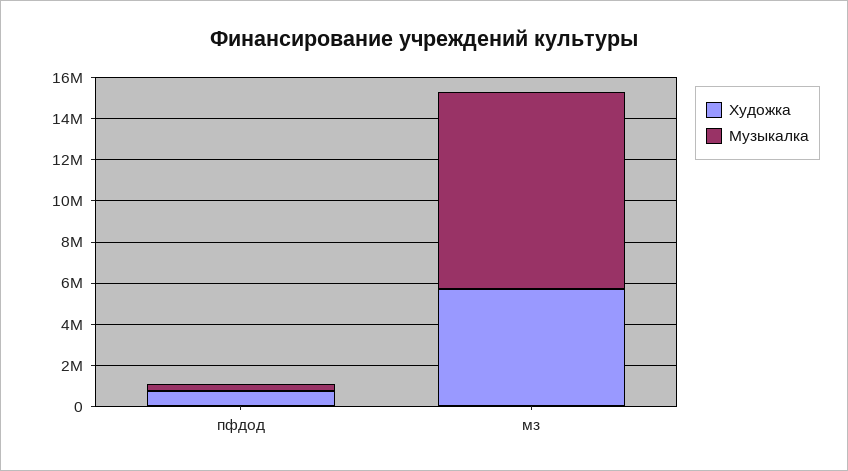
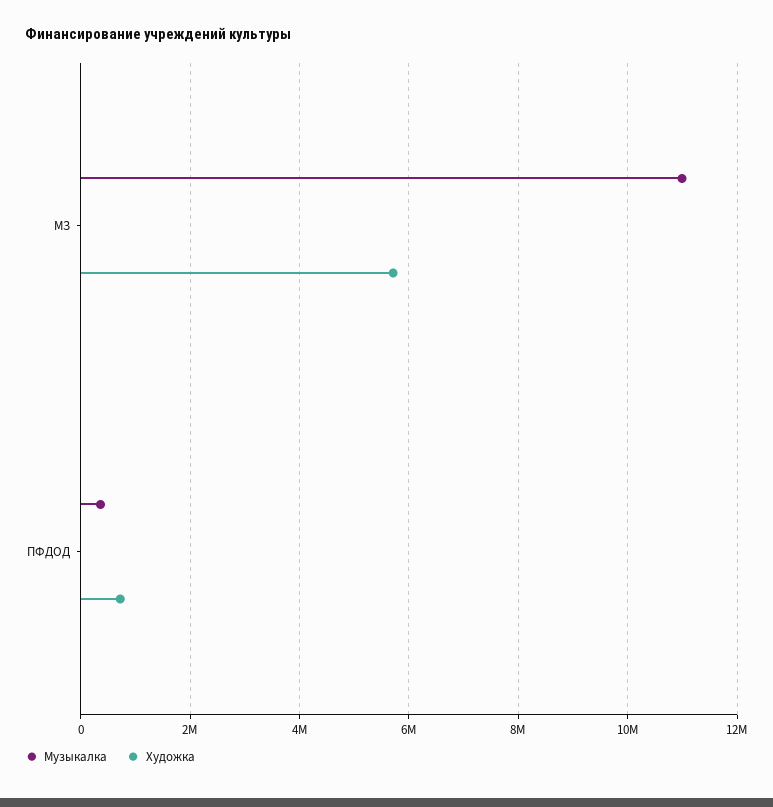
  {
    "Художка": {
      "пфдод": 800000,
      "мз": 5800000
    },
    "Музыкалка": {
      "пфдод": 400000,
-     "мз": 9500000
+     "мз": 11000000
    }
  }

